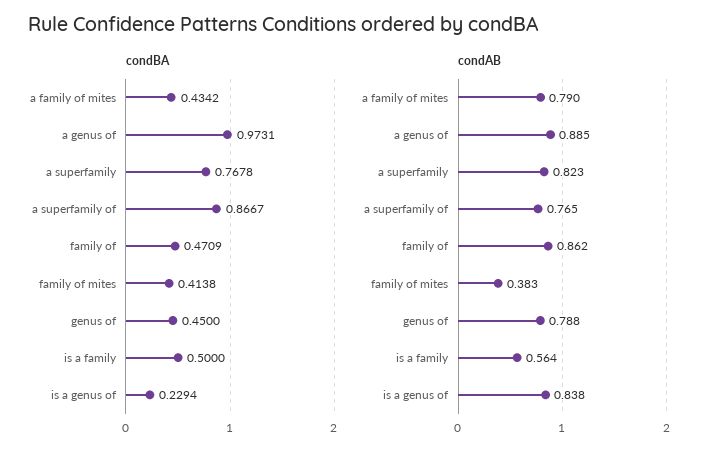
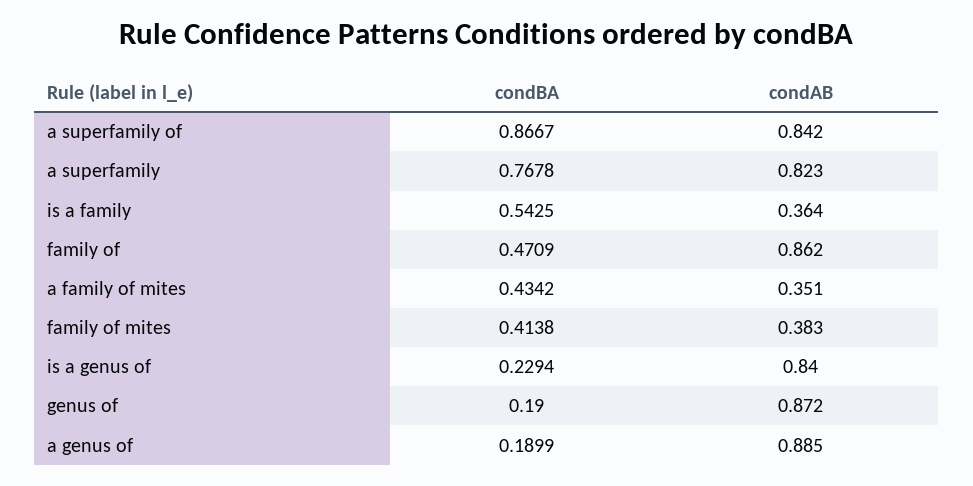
  {
    "condBA": {
      "a family of mites": 0.4342,
-     "a genus of": 0.9731,
+     "a genus of": 0.1899,
      "a superfamily": 0.7678,
      "a superfamily of": 0.8667,
      "family of": 0.4709,
      "family of mites": 0.4138,
-     "genus of": 0.45,
+     "genus of": 0.19,
-     "is a family": 0.5,
+     "is a family": 0.5425,
      "is a genus of": 0.2294
    },
    "condAB": {
-     "a family of mites": 0.79,
+     "a family of mites": 0.351,
      "a genus of": 0.885,
      "a superfamily": 0.823,
-     "a superfamily of": 0.765,
+     "a superfamily of": 0.842,
      "family of": 0.862,
      "family of mites": 0.383,
-     "genus of": 0.788,
+     "genus of": 0.872,
-     "is a family": 0.564,
+     "is a family": 0.364,
-     "is a genus of": 0.838
+     "is a genus of": 0.84
    }
  }

